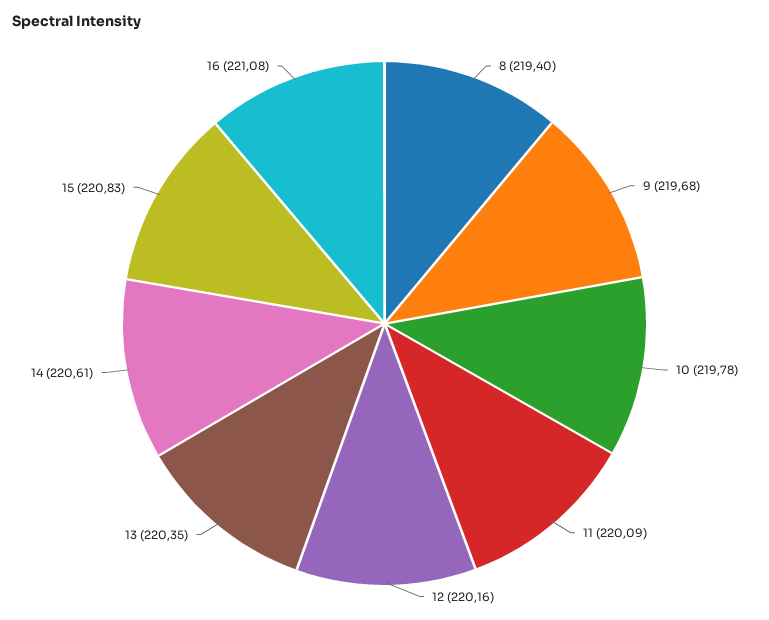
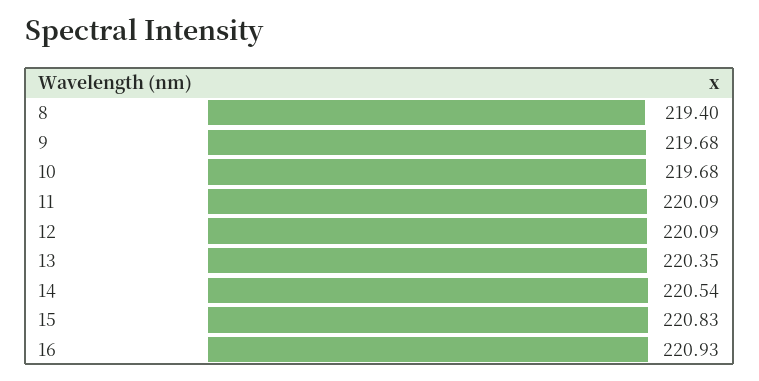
  {
    "8": 219.4,
    "9": 219.68,
-   "10": 219.78,
+   "10": 219.68,
    "11": 220.09,
-   "12": 220.16,
+   "12": 220.09,
    "13": 220.35,
-   "14": 220.61,
+   "14": 220.54,
    "15": 220.83,
-   "16": 221.08
+   "16": 220.93
  }

